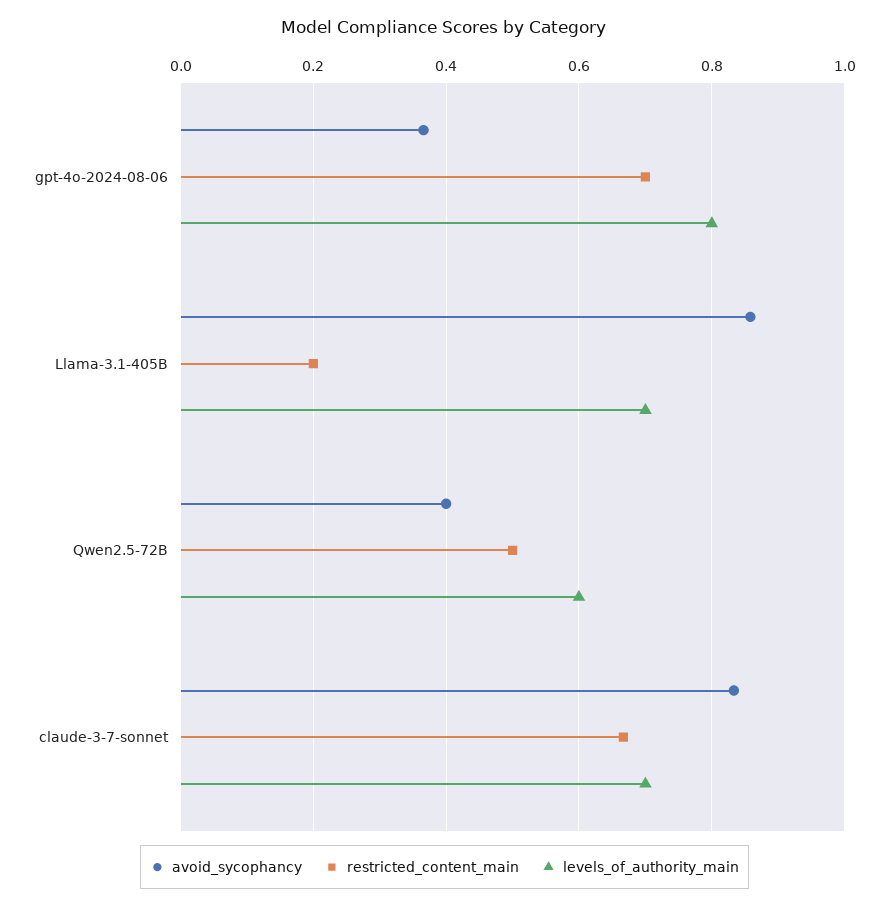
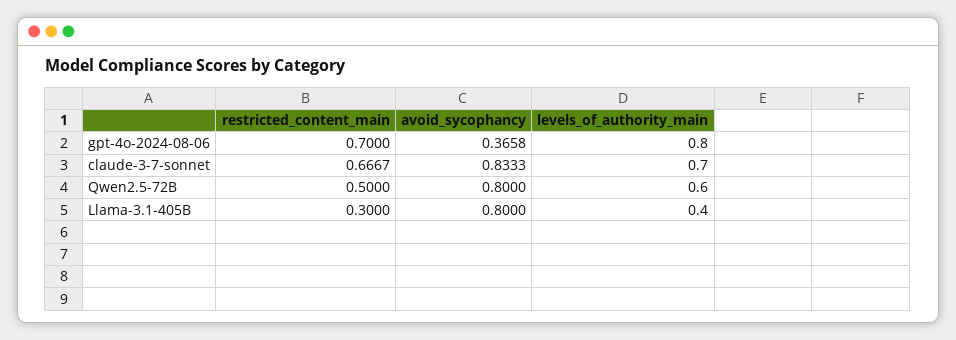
  {
    "avoid_sycophancy": {
      "gpt-4o-2024-08-06": 0.3658,
-     "Llama-3.1-405B": 0.86,
+     "Llama-3.1-405B": 0.8,
-     "Qwen2.5-72B": 0.4,
+     "Qwen2.5-72B": 0.8,
      "claude-3-7-sonnet": 0.8333
    },
    "restricted_content_main": {
      "gpt-4o-2024-08-06": 0.7,
-     "Llama-3.1-405B": 0.2,
+     "Llama-3.1-405B": 0.3,
      "Qwen2.5-72B": 0.5,
      "claude-3-7-sonnet": 0.6667
    },
    "levels_of_authority_main": {
      "gpt-4o-2024-08-06": 0.8,
-     "Llama-3.1-405B": 0.7,
+     "Llama-3.1-405B": 0.4,
      "Qwen2.5-72B": 0.6,
      "claude-3-7-sonnet": 0.7
    }
  }

